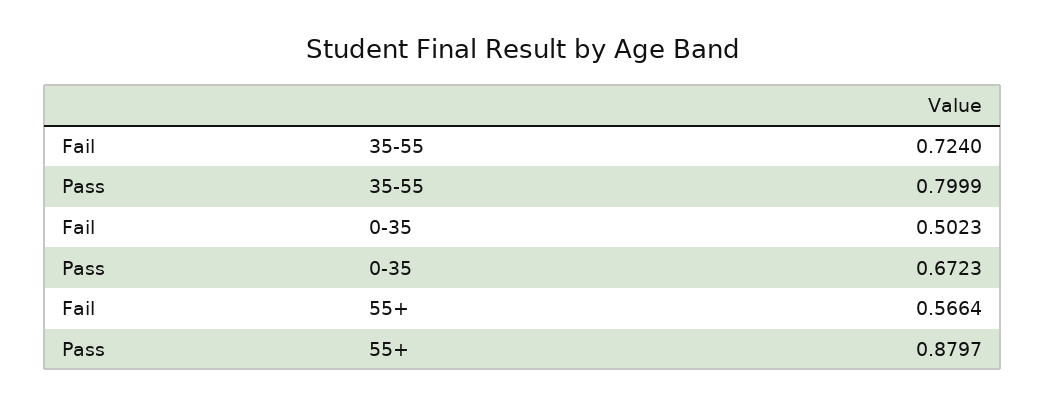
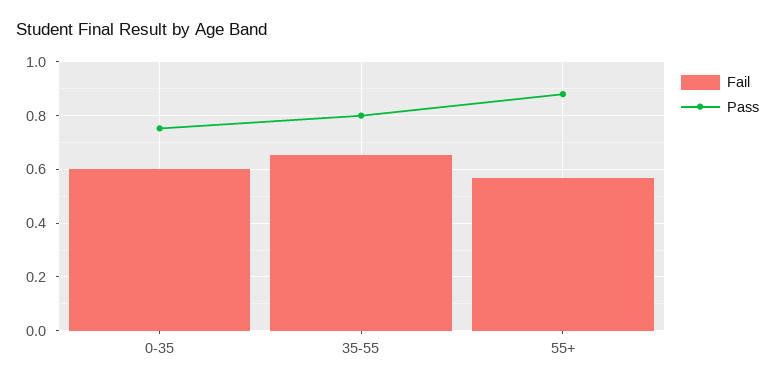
  {
    "Fail": {
-     "35-55": 0.724,
+     "35-55": 0.65,
-     "0-35": 0.5023,
+     "0-35": 0.6,
      "55+": 0.5664
    },
    "Pass": {
      "35-55": 0.7999,
-     "0-35": 0.6723,
+     "0-35": 0.75,
      "55+": 0.8797
    }
  }

